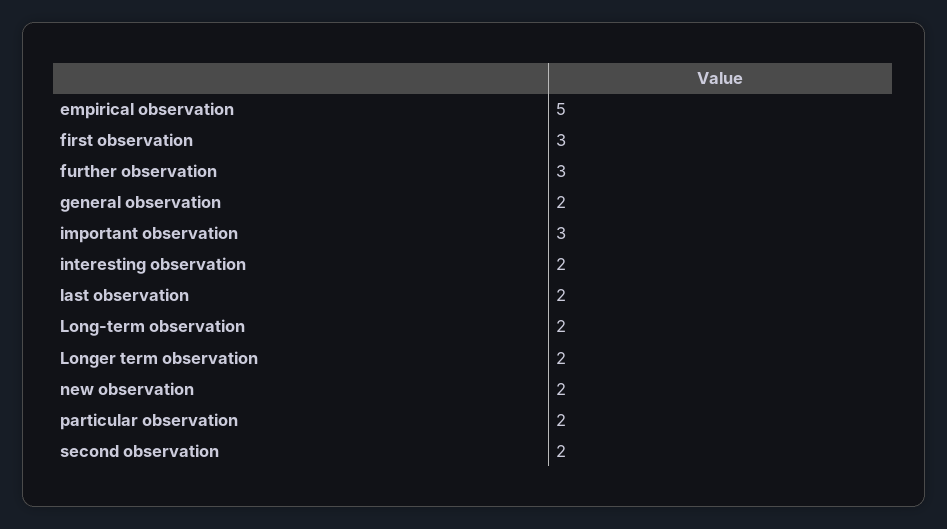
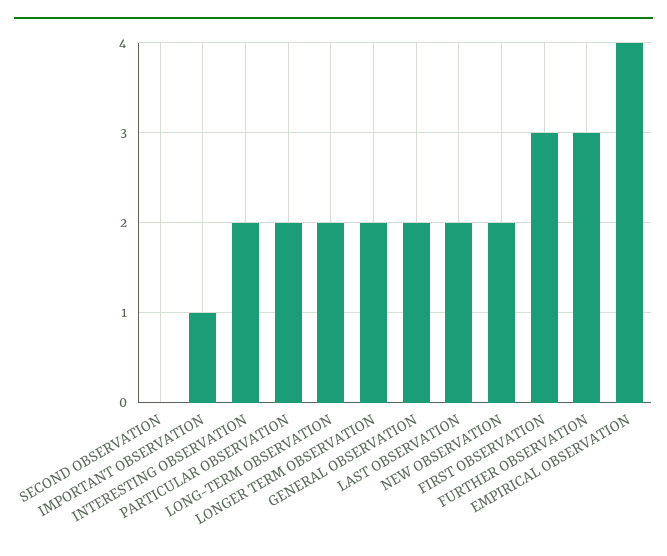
  {
-   "empirical observation": 5,
+   "empirical observation": 4,
    "first observation": 3,
    "further observation": 3,
    "general observation": 2,
-   "important observation": 3,
+   "important observation": 1,
    "interesting observation": 2,
    "last observation": 2,
    "Long-term observation": 2,
    "Longer term observation": 2,
    "new observation": 2,
    "particular observation": 2,
-   "second observation": 2
+   "second observation": 0
  }

